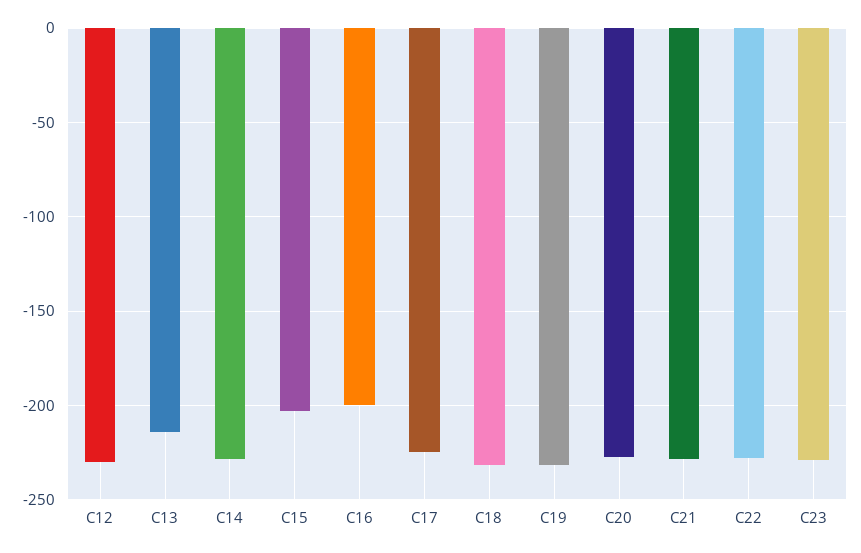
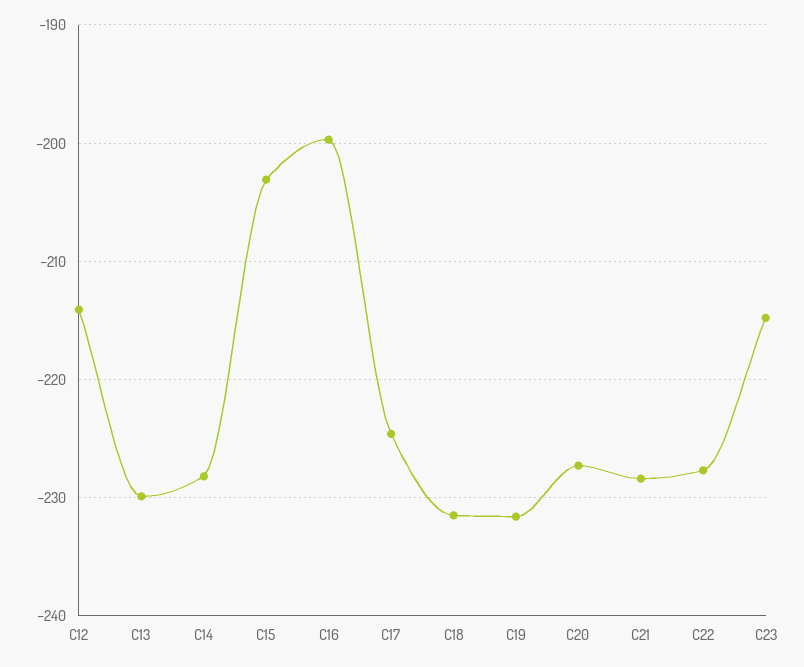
  {
-   "C12": -230,
+   "C12": -214,
-   "C13": -215,
+   "C13": -230,
    "C14": -228,
    "C15": -203,
    "C16": -200,
    "C17": -225,
    "C18": -232,
    "C19": -232,
    "C20": -227,
    "C21": -228,
    "C22": -228,
-   "C23": -230
+   "C23": -215
  }

